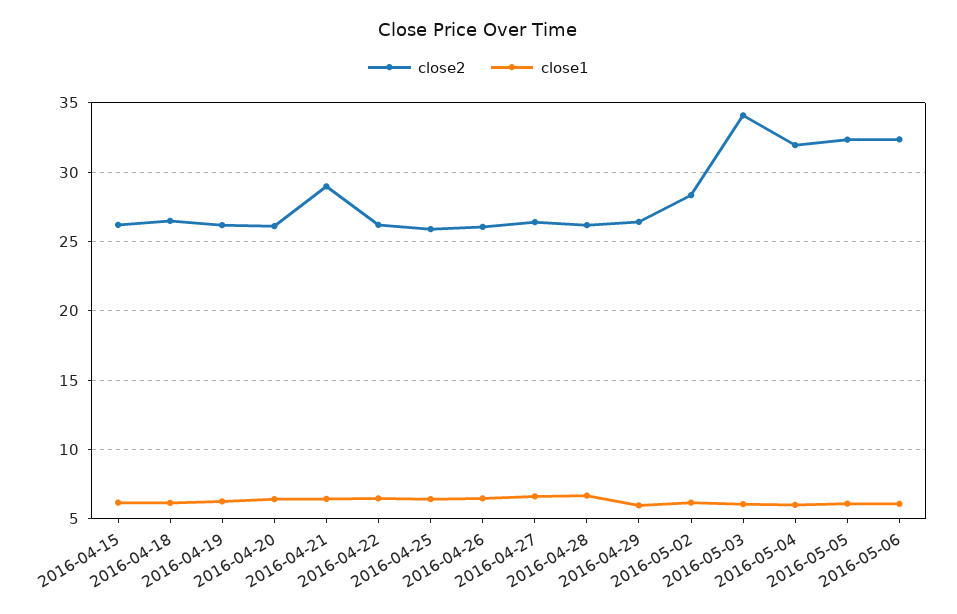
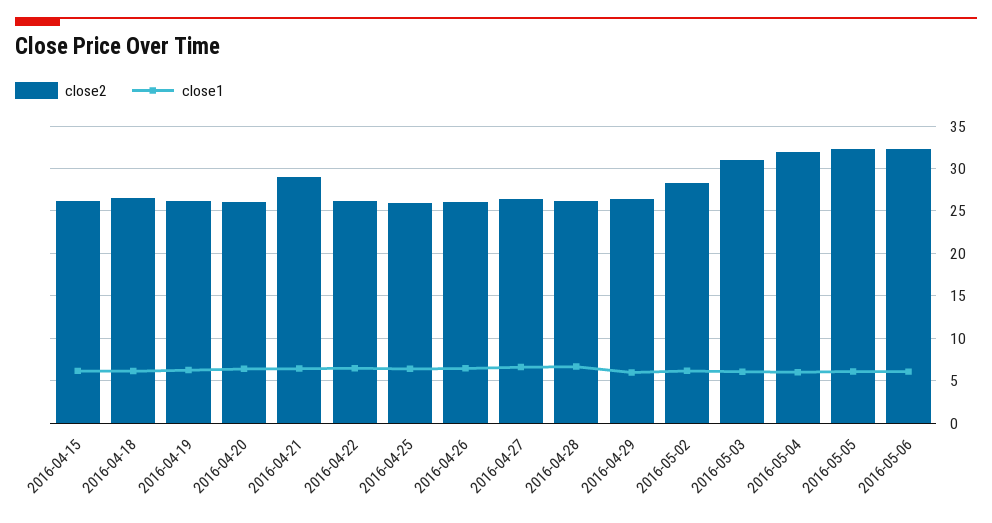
  {
    "close2": {
      "2016-04-15": 26,
      "2016-04-18": 26.5,
      "2016-04-19": 26,
      "2016-04-20": 26,
      "2016-04-21": 29,
      "2016-04-22": 26,
      "2016-04-25": 26,
      "2016-04-26": 26,
      "2016-04-27": 26.5,
      "2016-04-28": 26,
      "2016-04-29": 26.5,
      "2016-05-02": 28.5,
-     "2016-05-03": 34,
+     "2016-05-03": 31,
      "2016-05-04": 32,
      "2016-05-05": 32.5,
      "2016-05-06": 32.5
    },
    "close1": {
      "2016-04-15": 6,
      "2016-04-18": 6,
      "2016-04-19": 6.5,
      "2016-04-20": 6.5,
      "2016-04-21": 6.5,
      "2016-04-22": 6.5,
      "2016-04-25": 6.5,
      "2016-04-26": 6.5,
      "2016-04-27": 6.5,
      "2016-04-28": 6.5,
      "2016-04-29": 6,
      "2016-05-02": 6,
      "2016-05-03": 6,
      "2016-05-04": 6,
      "2016-05-05": 6,
      "2016-05-06": 6
    }
  }

